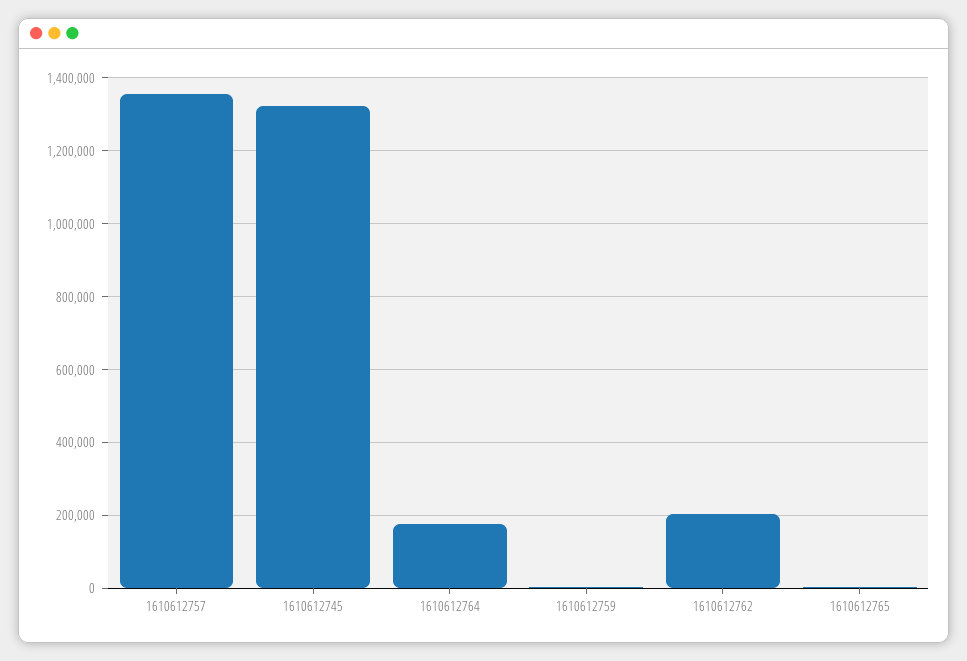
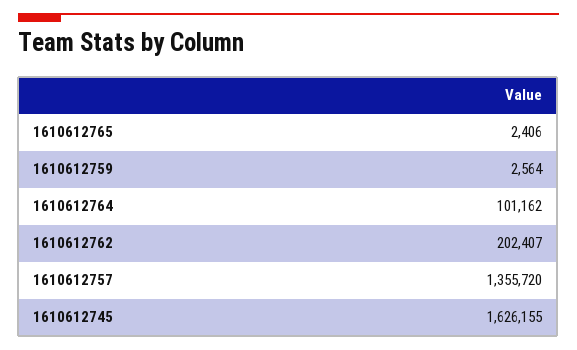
  {
    "1610612757": 1355720,
-   "1610612745": 1320000,
+   "1610612745": 1626155,
-   "1610612764": 180000,
+   "1610612764": 101162,
    "1610612759": 2564,
    "1610612762": 202407,
    "1610612765": 2406
  }

